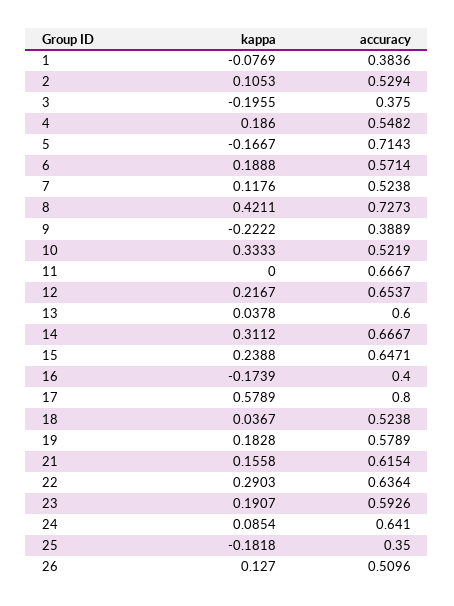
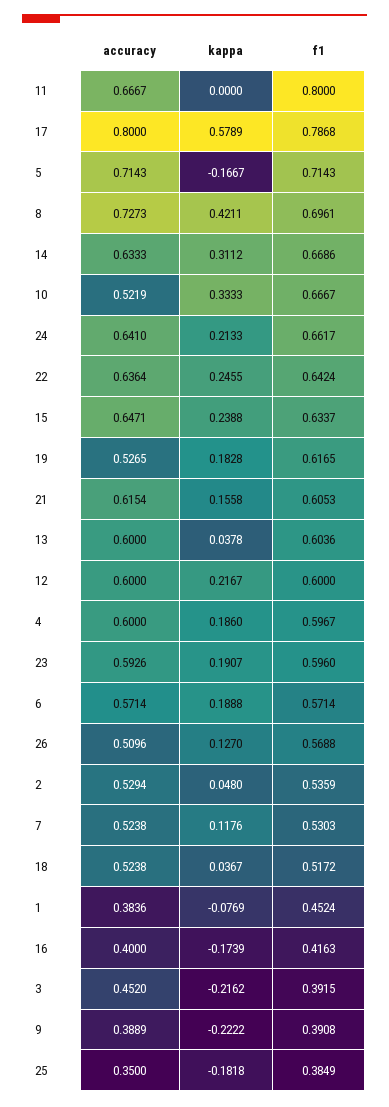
  {
    "kappa": {
      "1": -0.0769,
-     "2": 0.1053,
+     "2": 0.048,
-     "3": -0.1955,
+     "3": -0.2162,
      "4": 0.186,
      "5": -0.1667,
      "6": 0.1888,
      "7": 0.1176,
      "8": 0.4211,
      "9": -0.2222,
      "10": 0.3333,
      "11": 0,
      "12": 0.2167,
      "13": 0.0378,
      "14": 0.3112,
      "15": 0.2388,
      "16": -0.1739,
      "17": 0.5789,
      "18": 0.0367,
      "19": 0.1828,
      "21": 0.1558,
-     "22": 0.2903,
+     "22": 0.2455,
      "23": 0.1907,
-     "24": 0.0854,
+     "24": 0.2133,
      "25": -0.1818,
      "26": 0.127
    },
    "accuracy": {
      "1": 0.3836,
      "2": 0.5294,
-     "3": 0.375,
+     "3": 0.452,
-     "4": 0.5482,
+     "4": 0.6,
      "5": 0.7143,
      "6": 0.5714,
      "7": 0.5238,
      "8": 0.7273,
      "9": 0.3889,
      "10": 0.5219,
      "11": 0.6667,
-     "12": 0.6537,
+     "12": 0.6,
      "13": 0.6,
-     "14": 0.6667,
+     "14": 0.6333,
      "15": 0.6471,
      "16": 0.4,
      "17": 0.8,
      "18": 0.5238,
-     "19": 0.5789,
+     "19": 0.5265,
      "21": 0.6154,
      "22": 0.6364,
      "23": 0.5926,
      "24": 0.641,
      "25": 0.35,
      "26": 0.5096
-   }
+   },
+   "f1": {
+     "11": 0.8,
+     "17": 0.7868,
+     "5": 0.7143,
+     "8": 0.6961,
+     "14": 0.6686,
+     "10": 0.6667,
+     "24": 0.6617,
+     "22": 0.6424,
+     "15": 0.6337,
+     "19": 0.6165,
+     "21": 0.6053,
+     "13": 0.6036,
+     "12": 0.6,
+     "4": 0.5967,
+     "23": 0.596,
+     "6": 0.5714,
+     "26": 0.5688,
+     "2": 0.5359,
+     "7": 0.5303,
+     "18": 0.5172,
+     "1": 0.4524,
+     "16": 0.4163,
+     "3": 0.3915,
+     "9": 0.3908,
+     "25": 0.3849
+   }
  }

